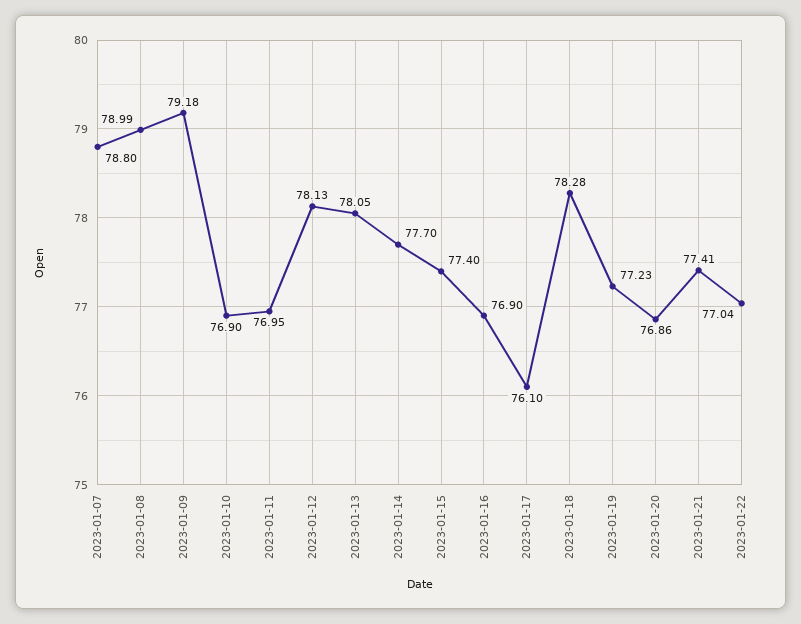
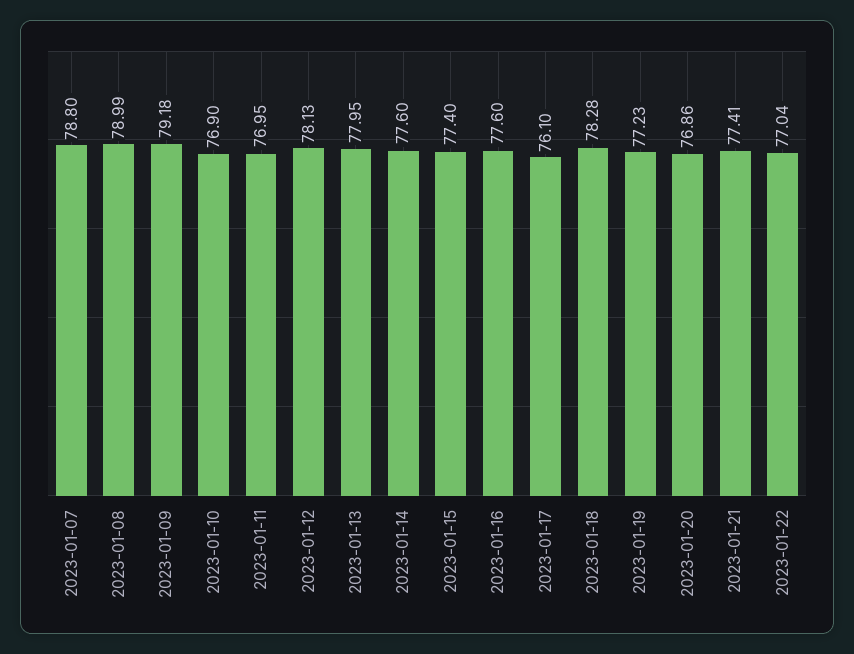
  {
    "2023-01-07": 78.8,
    "2023-01-08": 78.99,
    "2023-01-09": 79.18,
    "2023-01-10": 76.9,
    "2023-01-11": 76.95,
    "2023-01-12": 78.13,
-   "2023-01-13": 78.05,
+   "2023-01-13": 77.95,
-   "2023-01-14": 77.7,
+   "2023-01-14": 77.6,
    "2023-01-15": 77.4,
-   "2023-01-16": 76.9,
+   "2023-01-16": 77.6,
    "2023-01-17": 76.1,
    "2023-01-18": 78.28,
    "2023-01-19": 77.23,
    "2023-01-20": 76.86,
    "2023-01-21": 77.41,
    "2023-01-22": 77.04
  }

